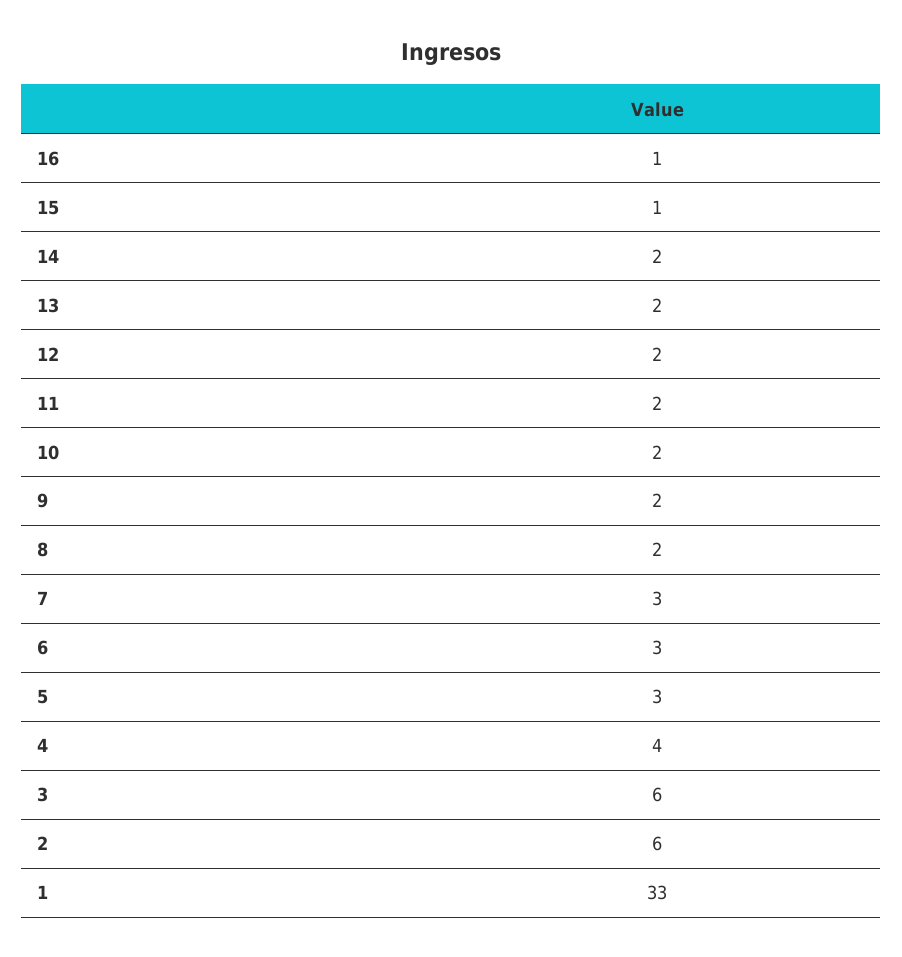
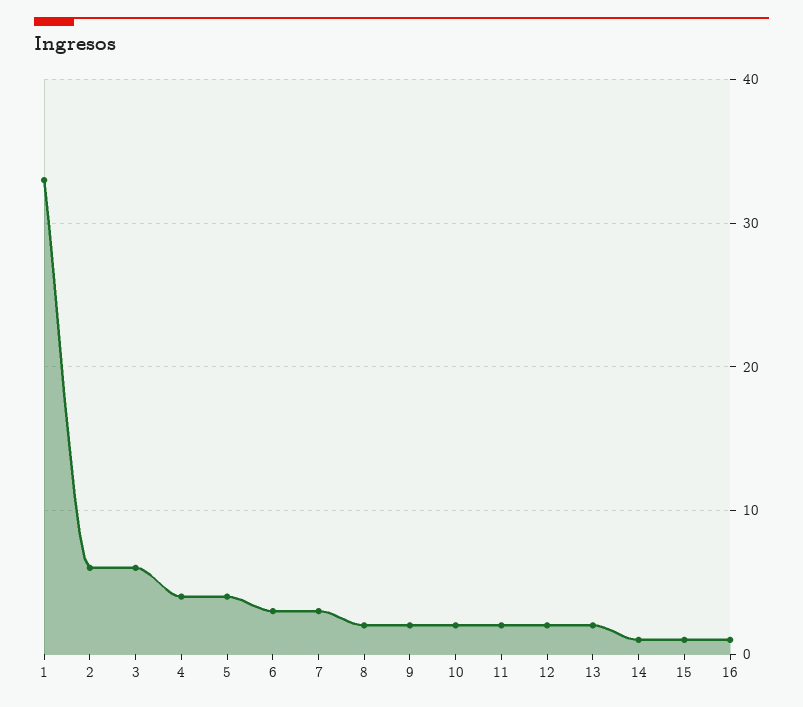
  {
    "16": 1,
    "15": 1,
-   "14": 2,
+   "14": 1,
    "13": 2,
    "12": 2,
    "11": 2,
    "10": 2,
    "9": 2,
    "8": 2,
    "7": 3,
    "6": 3,
-   "5": 3,
+   "5": 4,
    "4": 4,
    "3": 6,
    "2": 6,
    "1": 33
  }

